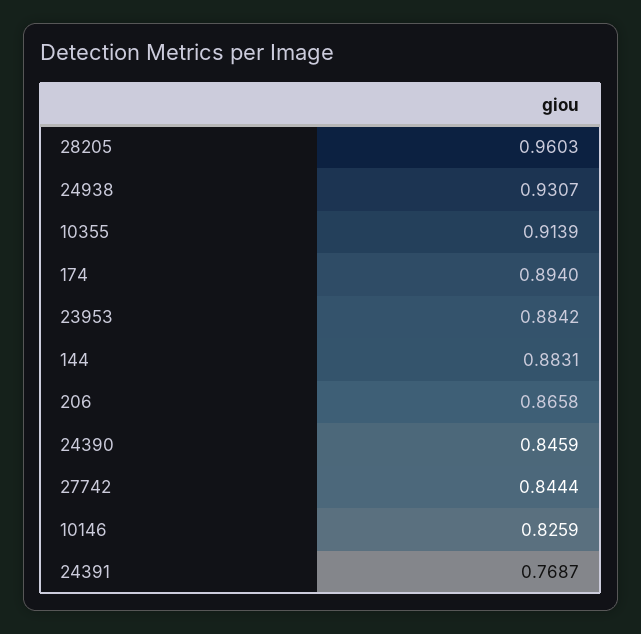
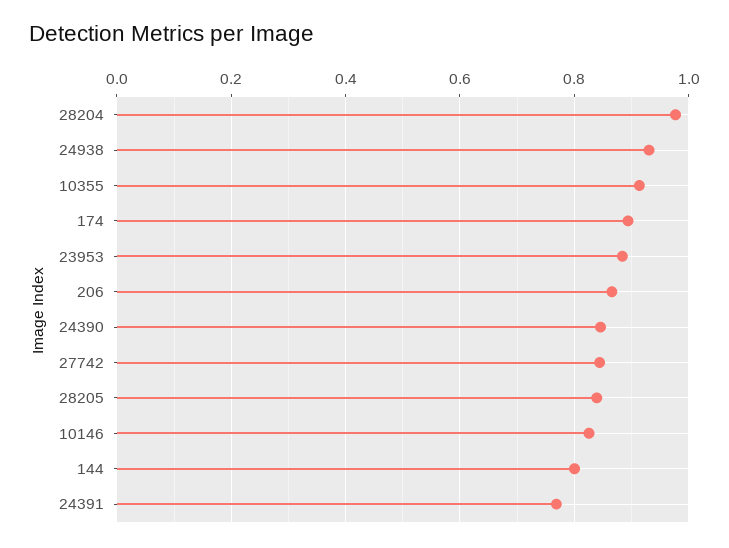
  {
-   "28205": 0.9603,
+   "28205": 0.84,
    "24938": 0.9307,
    "10355": 0.9139,
    "174": 0.894,
    "23953": 0.8842,
-   "144": 0.8831,
+   "144": 0.8,
    "206": 0.8658,
    "24390": 0.8459,
    "27742": 0.8444,
    "10146": 0.8259,
-   "24391": 0.7687
+   "24391": 0.7687,
+   "28204": 0.98
  }

